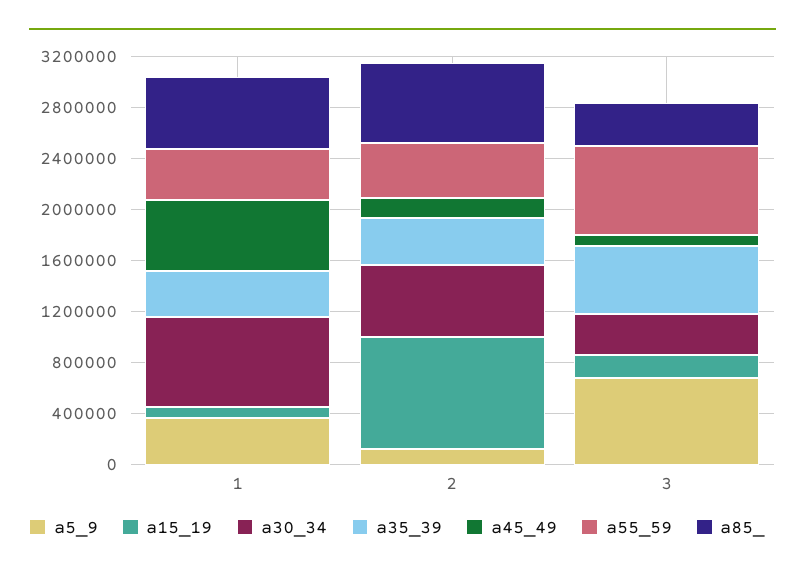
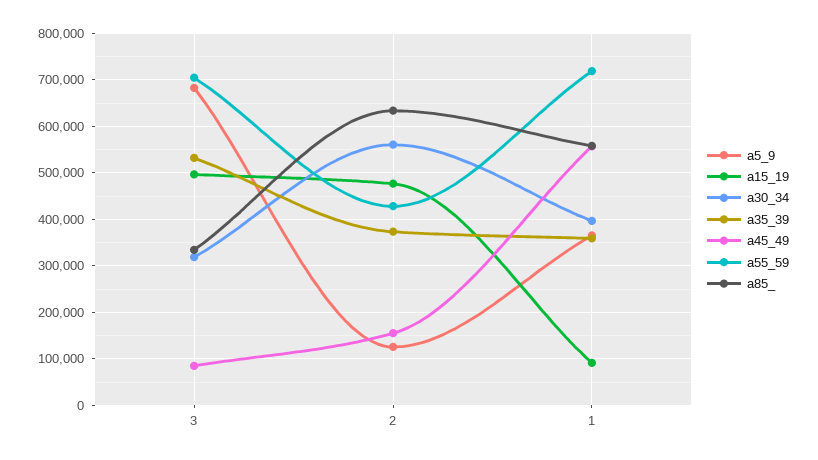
  {
    "a5_9": {
      "1": 360000,
      "2": 120000,
      "3": 680000
    },
    "a15_19": {
      "1": 100000,
-     "2": 900000,
+     "2": 480000,
-     "3": 200000
+     "3": 500000
    },
    "a30_34": {
-     "1": 700000,
+     "1": 400000,
      "2": 560000,
      "3": 320000
    },
    "a35_39": {
      "1": 360000,
      "2": 380000,
      "3": 540000
    },
    "a45_49": {
      "1": 560000,
      "2": 160000,
      "3": 80000
    },
    "a55_59": {
-     "1": 400000,
+     "1": 720000,
      "2": 420000,
      "3": 700000
    },
    "a85_": {
      "1": 560000,
      "2": 640000,
      "3": 340000
    }
  }

